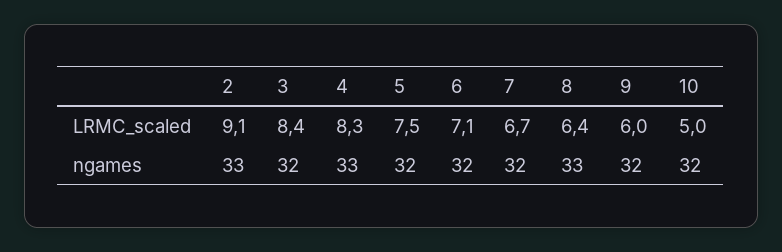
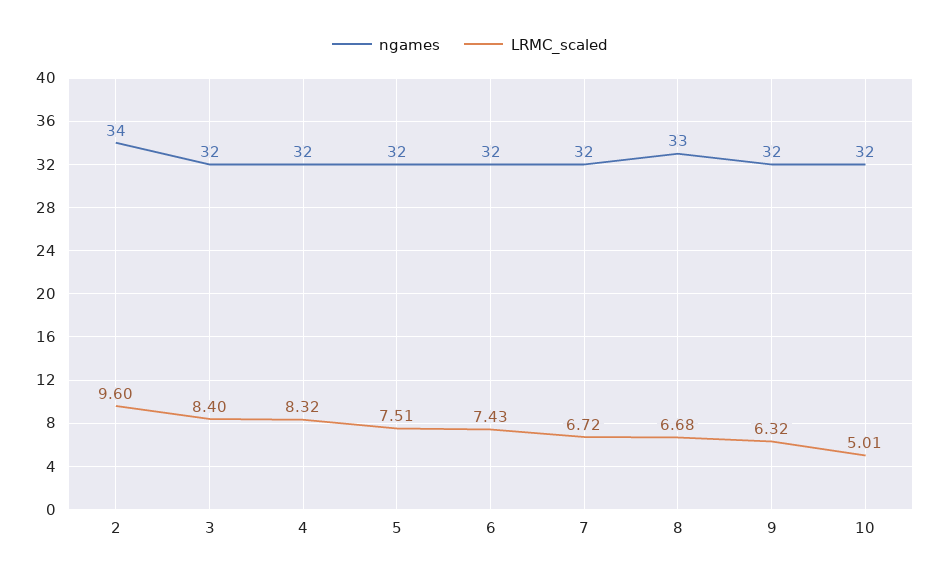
  {
    "LRMC_scaled": {
-     "2": 9.1,
+     "2": 9.6,
      "3": 8.4,
      "4": 8.32,
      "5": 7.51,
-     "6": 7.1,
+     "6": 7.43,
      "7": 6.72,
-     "8": 6.4,
+     "8": 6.68,
-     "9": 6,
+     "9": 6.32,
      "10": 5.01
    },
    "ngames": {
-     "2": 33,
+     "2": 34,
      "3": 32,
-     "4": 33,
+     "4": 32,
      "5": 32,
      "6": 32,
      "7": 32,
      "8": 33,
      "9": 32,
      "10": 32
    }
  }

